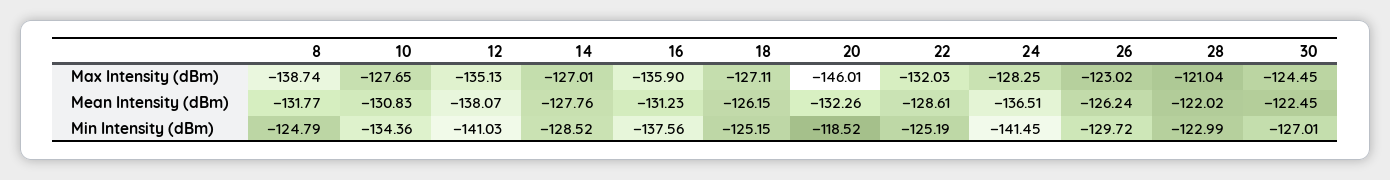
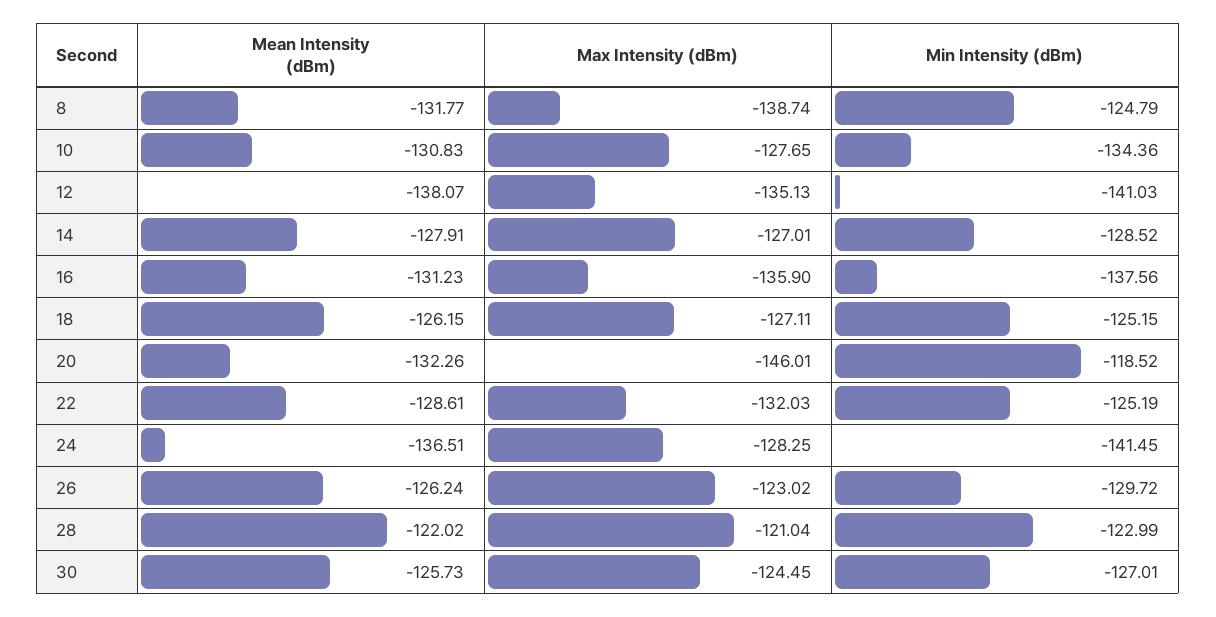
  {
    "8": {
      "Max Intensity (dBm)": -138.74,
      "Mean Intensity (dBm)": -131.77,
      "Min Intensity (dBm)": -124.79
    },
    "10": {
      "Max Intensity (dBm)": -127.65,
      "Mean Intensity (dBm)": -130.83,
      "Min Intensity (dBm)": -134.36
    },
    "12": {
      "Max Intensity (dBm)": -135.13,
      "Mean Intensity (dBm)": -138.07,
      "Min Intensity (dBm)": -141.03
    },
    "14": {
      "Max Intensity (dBm)": -127.01,
-     "Mean Intensity (dBm)": -127.76,
+     "Mean Intensity (dBm)": -127.91,
      "Min Intensity (dBm)": -128.52
    },
    "16": {
      "Max Intensity (dBm)": -135.9,
      "Mean Intensity (dBm)": -131.23,
      "Min Intensity (dBm)": -137.56
    },
    "18": {
      "Max Intensity (dBm)": -127.11,
      "Mean Intensity (dBm)": -126.15,
      "Min Intensity (dBm)": -125.15
    },
    "20": {
      "Max Intensity (dBm)": -146.01,
      "Mean Intensity (dBm)": -132.26,
      "Min Intensity (dBm)": -118.52
    },
    "22": {
      "Max Intensity (dBm)": -132.03,
      "Mean Intensity (dBm)": -128.61,
      "Min Intensity (dBm)": -125.19
    },
    "24": {
      "Max Intensity (dBm)": -128.25,
      "Mean Intensity (dBm)": -136.51,
      "Min Intensity (dBm)": -141.45
    },
    "26": {
      "Max Intensity (dBm)": -123.02,
      "Mean Intensity (dBm)": -126.24,
      "Min Intensity (dBm)": -129.72
    },
    "28": {
      "Max Intensity (dBm)": -121.04,
      "Mean Intensity (dBm)": -122.02,
      "Min Intensity (dBm)": -122.99
    },
    "30": {
      "Max Intensity (dBm)": -124.45,
-     "Mean Intensity (dBm)": -122.45,
+     "Mean Intensity (dBm)": -125.73,
      "Min Intensity (dBm)": -127.01
    }
  }

